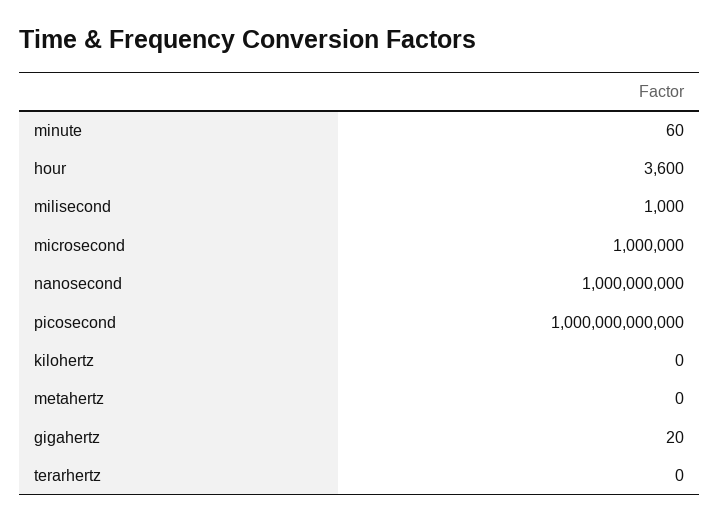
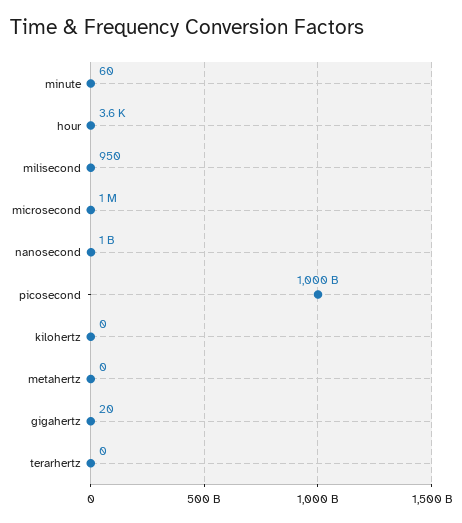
  {
    "minute": 60,
    "hour": 3600,
-   "milisecond": 1000,
+   "milisecond": 950,
    "microsecond": 1000000,
    "nanosecond": 1000000000,
    "picosecond": 1000000000000,
    "kilohertz": 0,
    "metahertz": 0,
    "gigahertz": 20,
    "terarhertz": 0
  }

